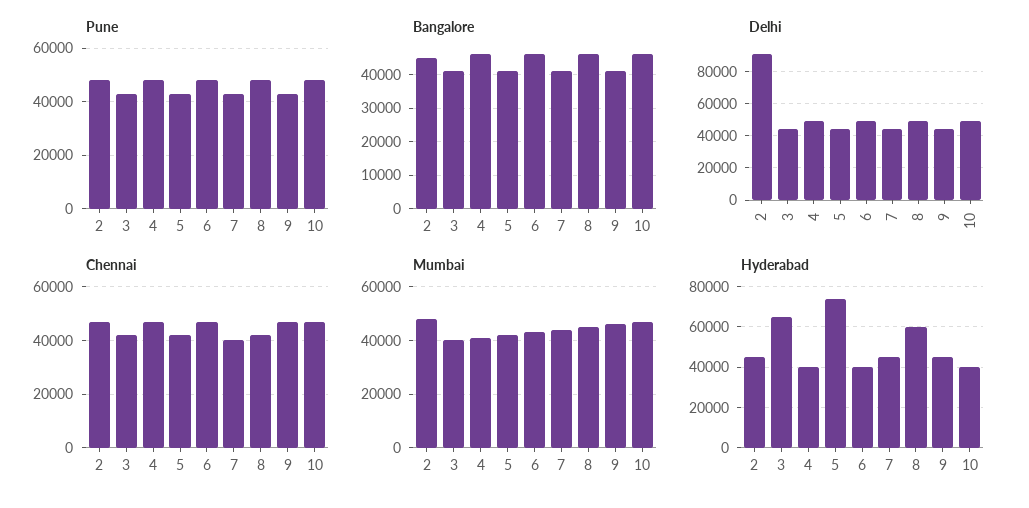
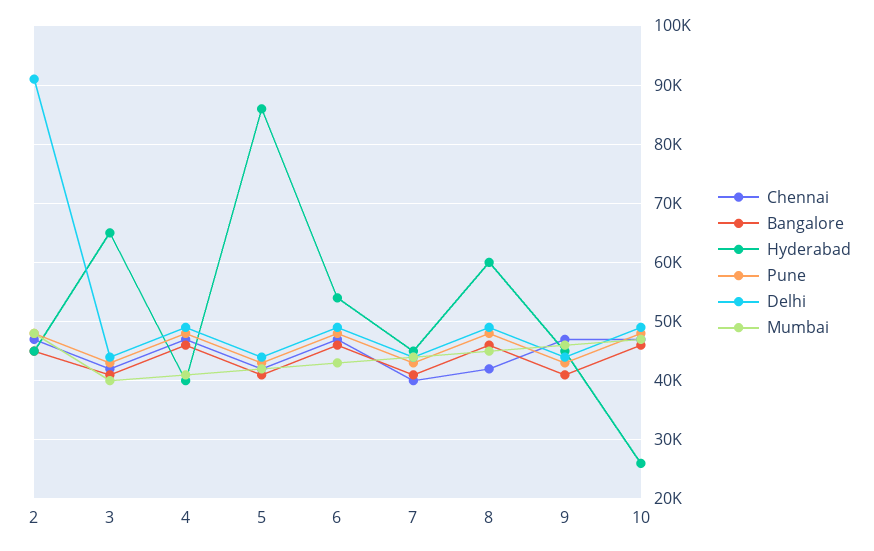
  {
    "Pune": {
      "2": 48000,
      "3": 44000,
      "4": 48000,
      "5": 44000,
      "6": 48000,
      "7": 44000,
      "8": 48000,
      "9": 44000,
      "10": 48000
    },
    "Bangalore": {
      "2": 46000,
      "3": 42000,
      "4": 46000,
      "5": 42000,
      "6": 46000,
      "7": 42000,
      "8": 46000,
      "9": 42000,
      "10": 46000
    },
    "Delhi": {
      "2": 92000,
      "3": 44000,
      "4": 50000,
      "5": 44000,
      "6": 50000,
      "7": 44000,
      "8": 50000,
      "9": 44000,
      "10": 50000
    },
    "Chennai": {
      "2": 48000,
      "3": 42000,
      "4": 48000,
      "5": 42000,
      "6": 48000,
      "7": 40000,
      "8": 42000,
      "9": 48000,
      "10": 48000
    },
    "Mumbai": {
      "2": 48000,
      "3": 40000,
      "4": 42000,
      "5": 42000,
      "6": 44000,
      "7": 44000,
      "8": 46000,
      "9": 46000,
      "10": 48000
    },
    "Hyderabad": {
      "2": 46000,
      "3": 66000,
      "4": 40000,
-     "5": 75000,
+     "5": 86000,
-     "6": 40000,
+     "6": 54000,
      "7": 46000,
      "8": 60000,
      "9": 46000,
-     "10": 40000
+     "10": 26000
    }
  }

